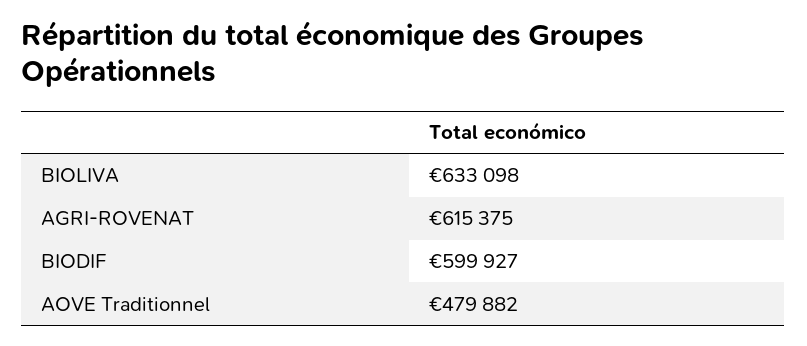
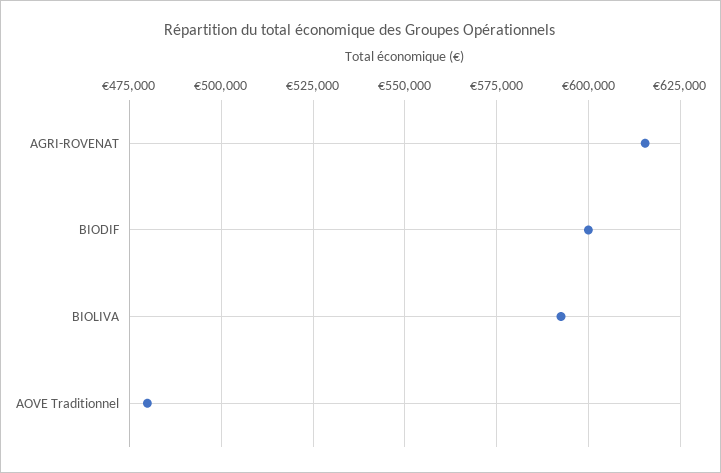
  {
-   "BIOLIVA": 633098,
+   "BIOLIVA": 592500,
    "AGRI-ROVENAT": 615375,
    "BIODIF": 599927,
    "AOVE Traditionnel": 479882
  }

